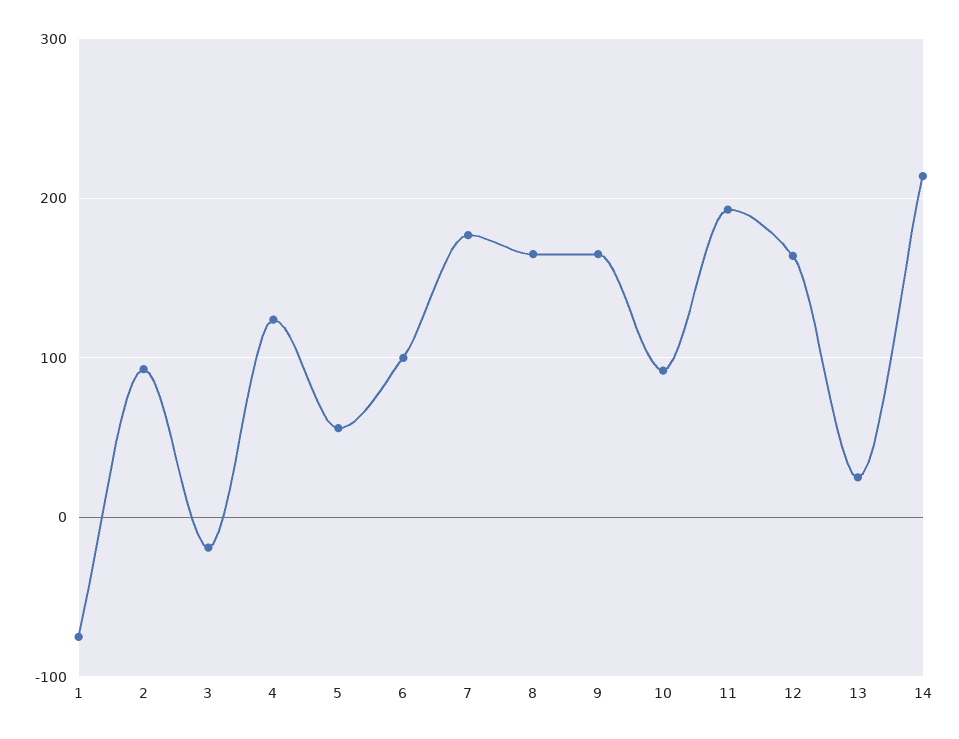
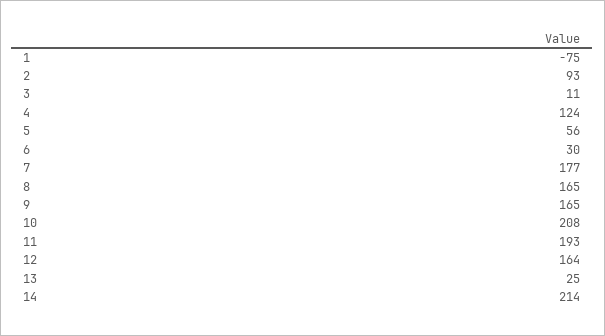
  {
    "1": -75,
    "2": 93,
-   "3": -20,
+   "3": 11,
    "4": 124,
    "5": 56,
-   "6": 100,
+   "6": 30,
    "7": 177,
    "8": 165,
    "9": 165,
-   "10": 90,
+   "10": 208,
    "11": 193,
    "12": 164,
    "13": 25,
    "14": 214
  }

